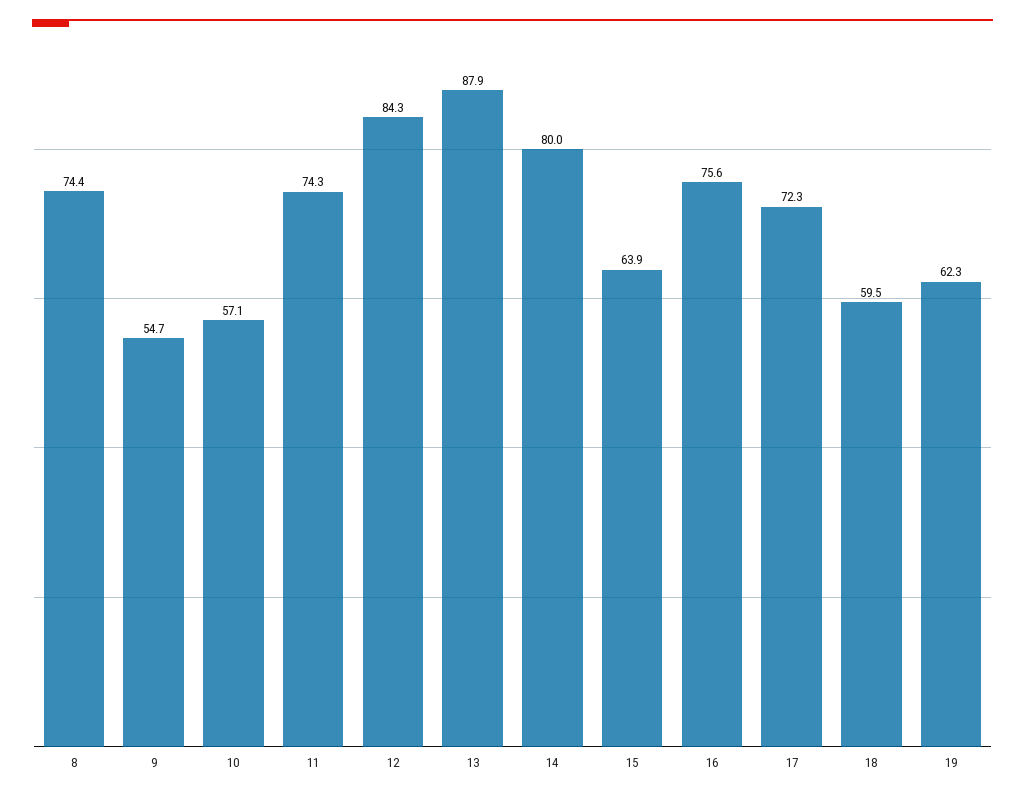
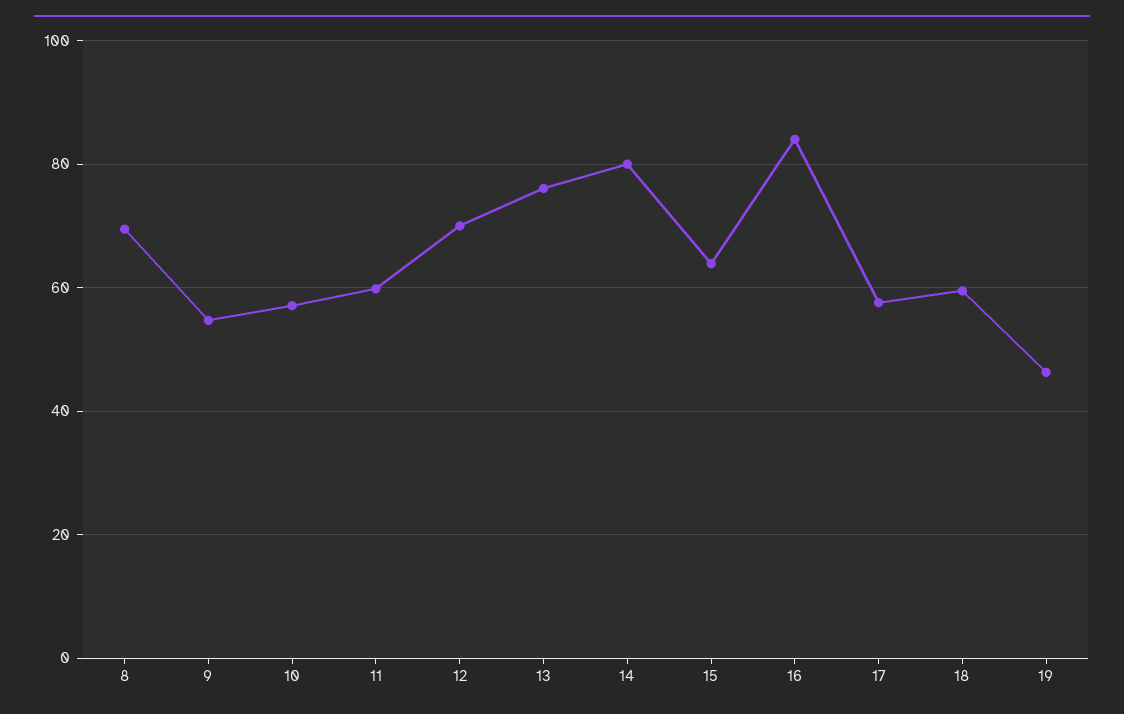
  {
-   "8": 74.4,
+   "8": 70,
    "9": 54.7,
    "10": 57.1,
-   "11": 74.3,
+   "11": 60,
-   "12": 84.3,
+   "12": 70,
-   "13": 87.9,
+   "13": 76,
    "14": 80,
    "15": 63.9,
-   "16": 75.6,
+   "16": 84,
-   "17": 72.3,
+   "17": 58,
    "18": 59.5,
-   "19": 62.3
+   "19": 46
  }

